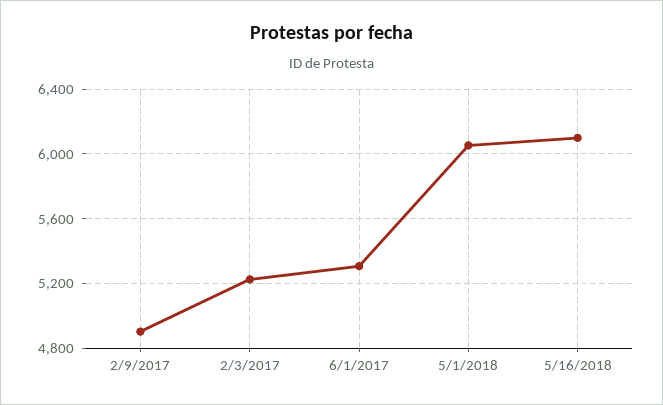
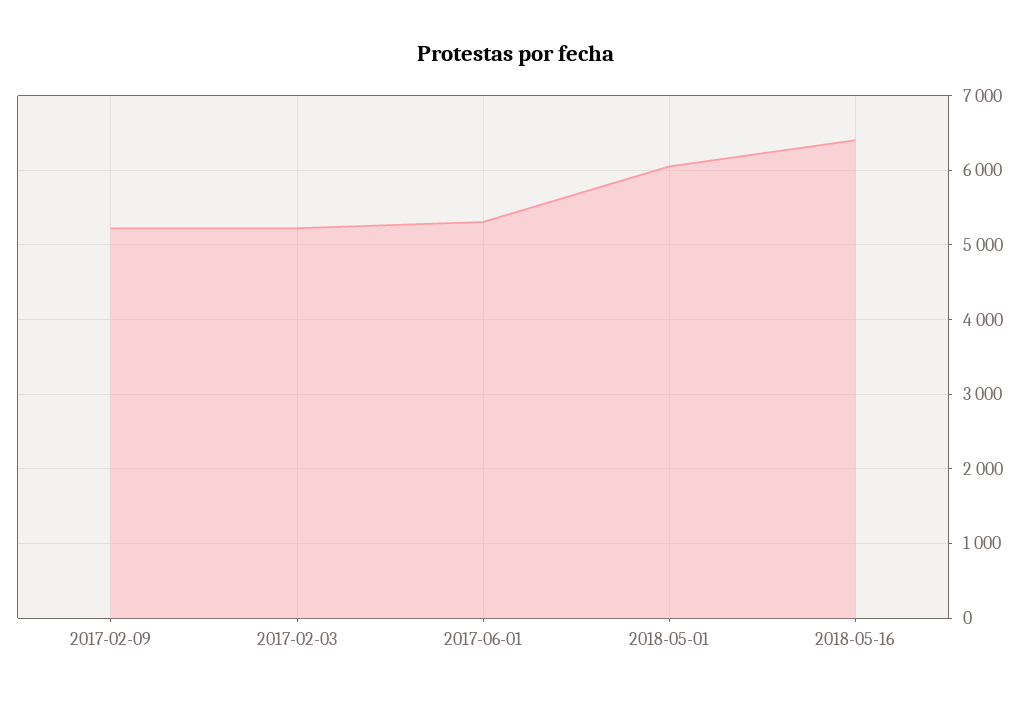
  {
-   "2/9/2017": 4900,
+   "2/9/2017": 5200,
    "2/3/2017": 5250,
    "6/1/2017": 5300,
    "5/1/2018": 6050,
-   "5/16/2018": 6100
+   "5/16/2018": 6400
  }

